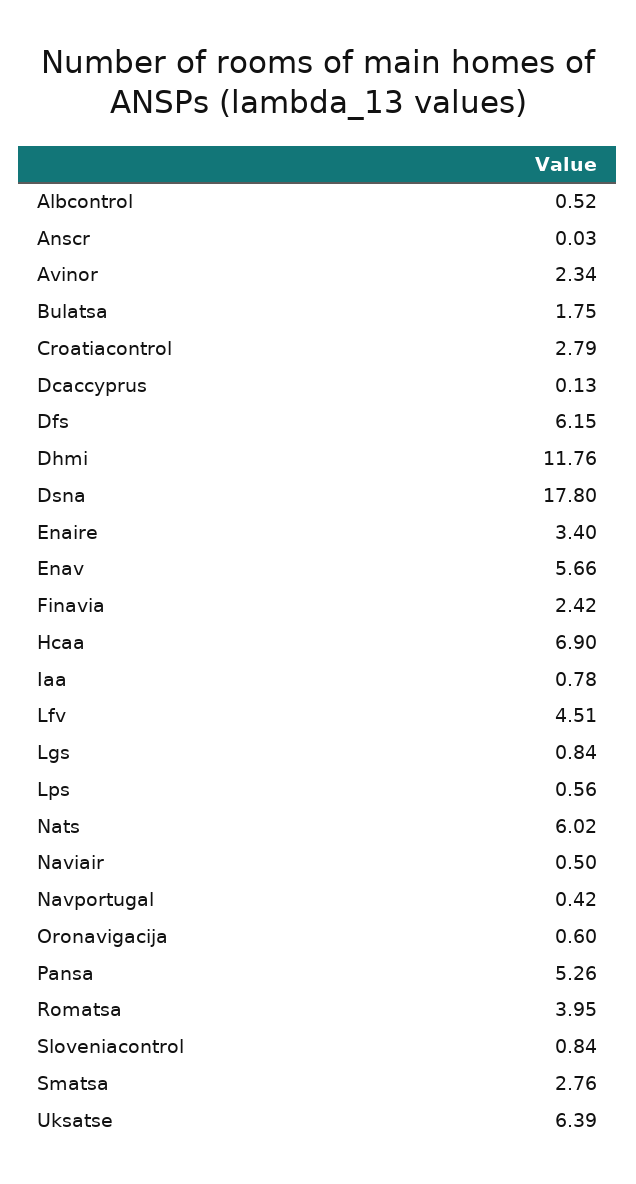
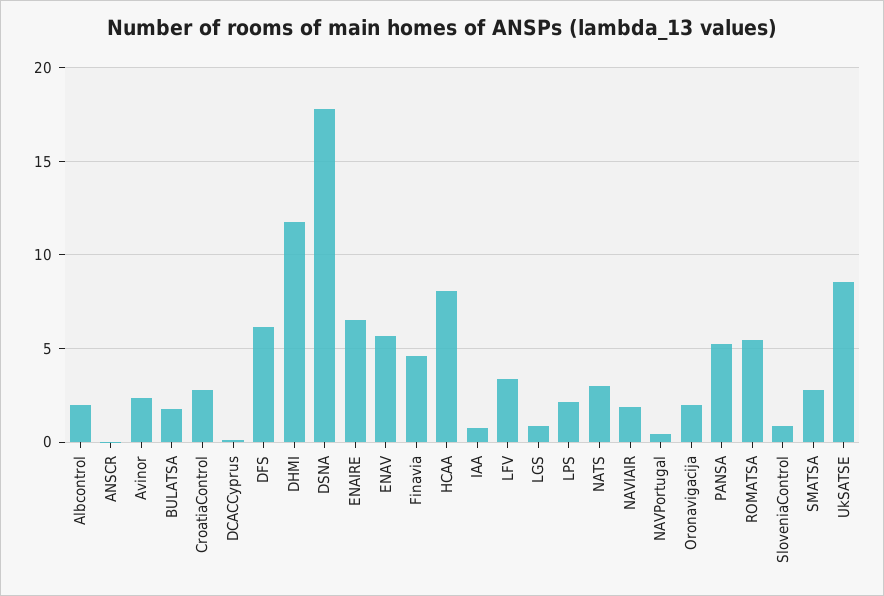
  {
-   "Albcontrol": 0.52,
+   "Albcontrol": 2,
    "Anscr": 0.03,
    "Avinor": 2.34,
    "Bulatsa": 1.75,
    "Croatiacontrol": 2.79,
    "Dcaccyprus": 0.13,
    "Dfs": 6.15,
    "Dhmi": 11.76,
    "Dsna": 17.8,
-   "Enaire": 3.4,
+   "Enaire": 6.5,
    "Enav": 5.66,
-   "Finavia": 2.42,
+   "Finavia": 4.5,
-   "Hcaa": 6.9,
+   "Hcaa": 8,
    "Iaa": 0.78,
-   "Lfv": 4.51,
+   "Lfv": 3.5,
    "Lgs": 0.84,
-   "Lps": 0.56,
+   "Lps": 2,
-   "Nats": 6.02,
+   "Nats": 3,
-   "Naviair": 0.5,
+   "Naviair": 2,
    "Navportugal": 0.42,
-   "Oronavigacija": 0.6,
+   "Oronavigacija": 2,
    "Pansa": 5.26,
-   "Romatsa": 3.95,
+   "Romatsa": 5.5,
    "Sloveniacontrol": 0.84,
    "Smatsa": 2.76,
-   "Uksatse": 6.39
+   "Uksatse": 8.5
  }

